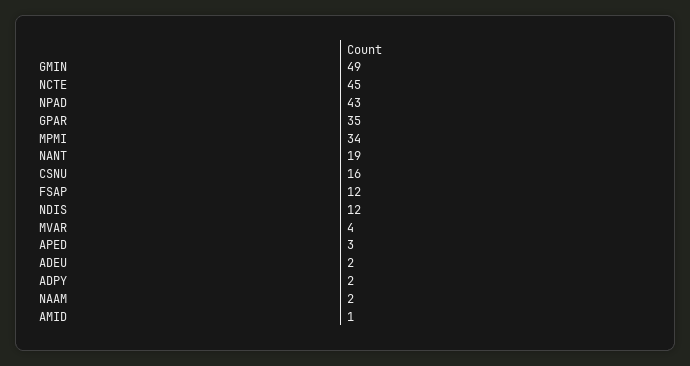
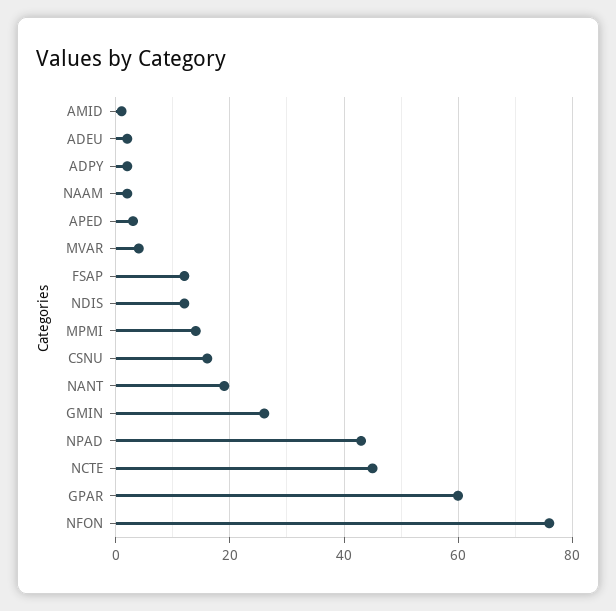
  {
-   "GMIN": 49,
+   "GMIN": 25,
    "NCTE": 45,
    "NPAD": 43,
-   "GPAR": 35,
+   "GPAR": 60,
-   "MPMI": 34,
+   "MPMI": 15,
    "NANT": 19,
    "CSNU": 16,
    "FSAP": 12,
    "NDIS": 12,
    "MVAR": 4,
    "APED": 3,
    "ADEU": 2,
    "ADPY": 2,
    "NAAM": 2,
-   "AMID": 1
+   "AMID": 1,
+   "NFON": 75
  }

